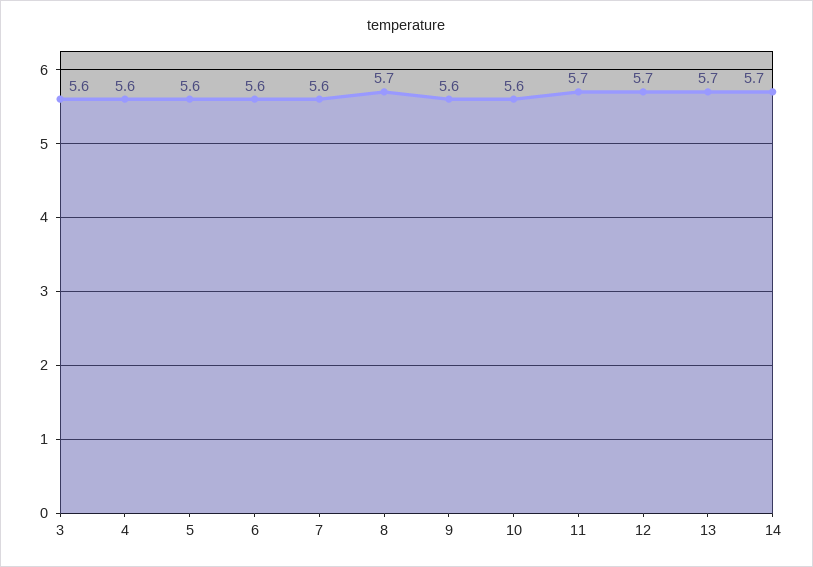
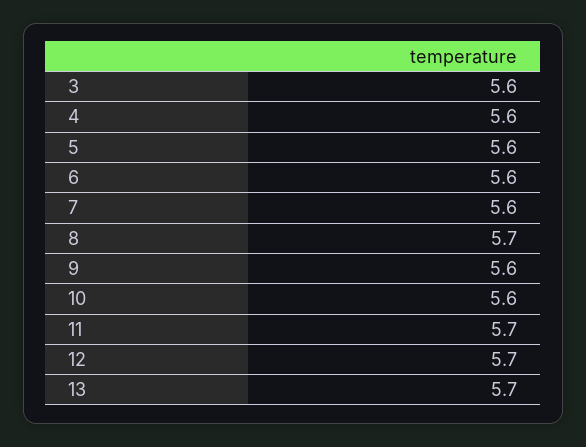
  {
    "3": 5.6,
    "4": 5.6,
    "5": 5.6,
    "6": 5.6,
    "7": 5.6,
    "8": 5.7,
    "9": 5.6,
    "10": 5.6,
    "11": 5.7,
    "12": 5.7,
-   "13": 5.7,
+   "13": 5.7
-   "14": 5.7
  }

